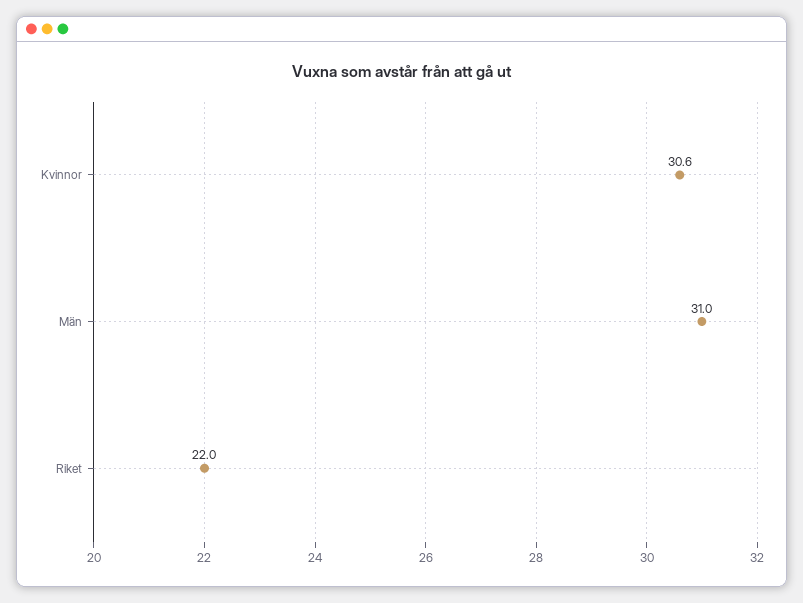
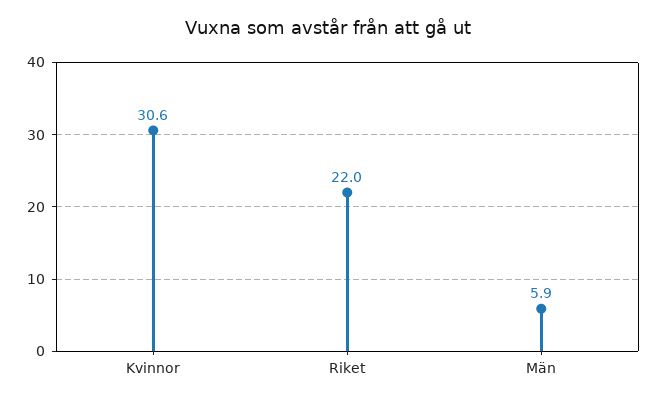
  {
    "Kvinnor": 30.6,
-   "Män": 31,
+   "Män": 5.9,
    "Riket": 22
  }

